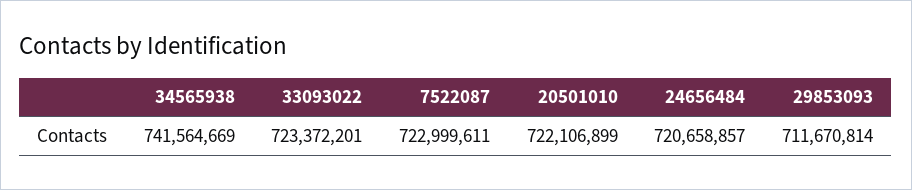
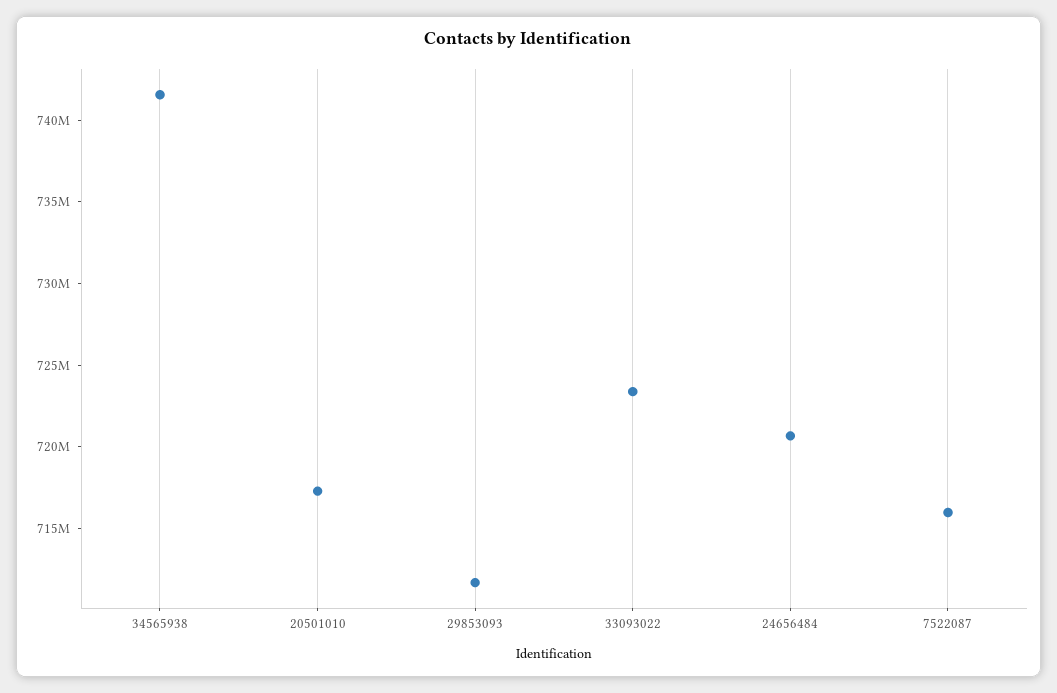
  {
    "34565938": 741564669,
    "33093022": 723372201,
-   "7522087": 722999611,
+   "7522087": 716000000,
-   "20501010": 722106899,
+   "20501010": 717000000,
    "24656484": 720658857,
    "29853093": 711670814
  }

